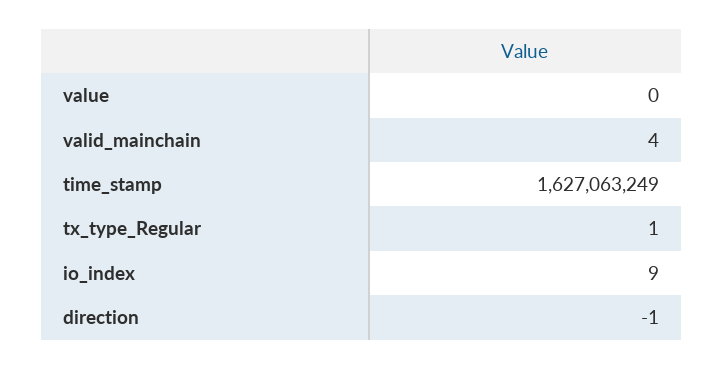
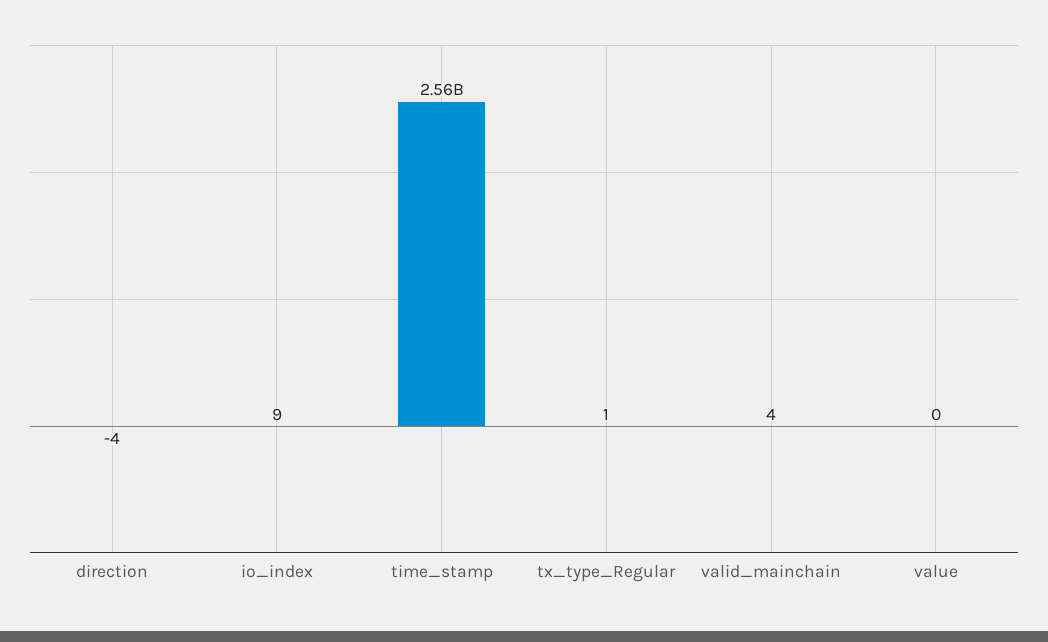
  {
    "value": 0,
    "valid_mainchain": 4,
-   "time_stamp": 1627063249,
+   "time_stamp": 2560000000,
    "tx_type_Regular": 1,
    "io_index": 9,
-   "direction": -1
+   "direction": -4
  }

